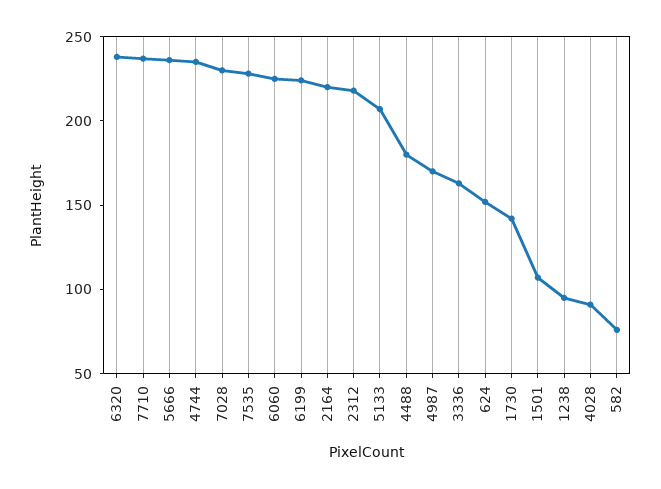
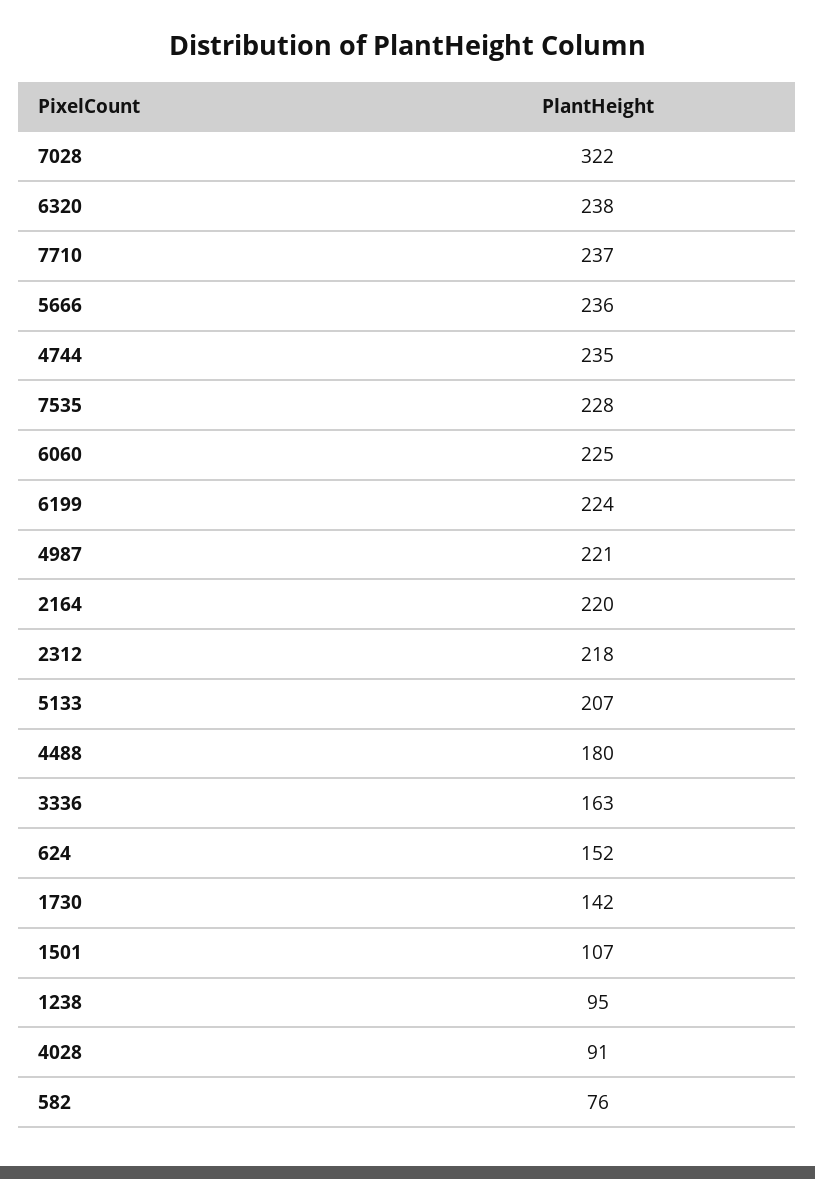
  {
    "6320": 238,
    "7710": 237,
    "5666": 236,
    "4744": 235,
-   "7028": 230,
+   "7028": 322,
    "7535": 228,
    "6060": 225,
    "6199": 224,
    "2164": 220,
    "2312": 218,
    "5133": 207,
    "4488": 180,
-   "4987": 170,
+   "4987": 221,
    "3336": 163,
    "624": 152,
    "1730": 142,
    "1501": 107,
    "1238": 95,
    "4028": 91,
    "582": 76
  }

